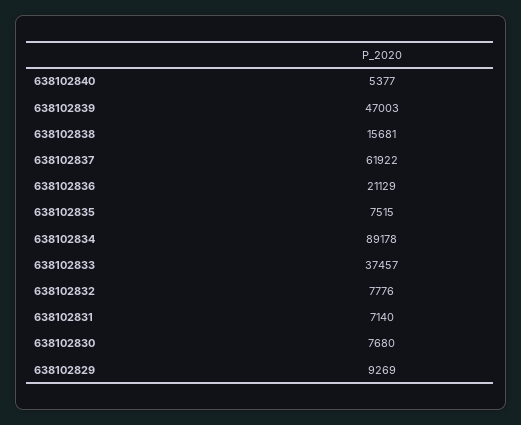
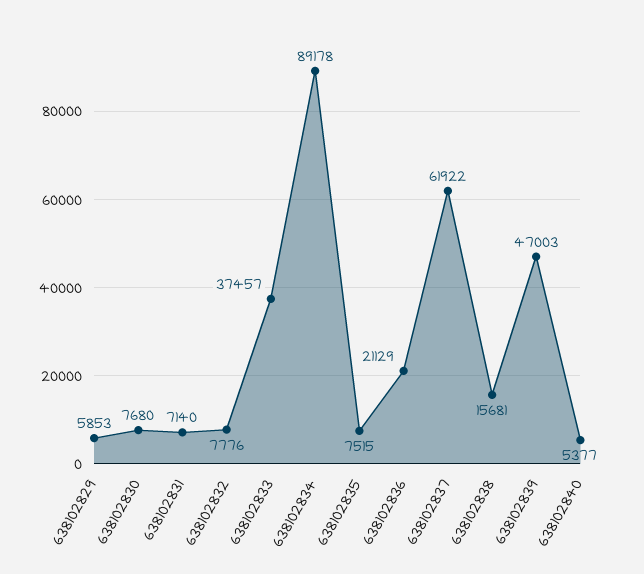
  {
    "638102840": 5377,
    "638102839": 47003,
    "638102838": 15681,
    "638102837": 61922,
    "638102836": 21129,
    "638102835": 7515,
    "638102834": 89178,
    "638102833": 37457,
    "638102832": 7776,
    "638102831": 7140,
    "638102830": 7680,
-   "638102829": 9269
+   "638102829": 5853
  }

